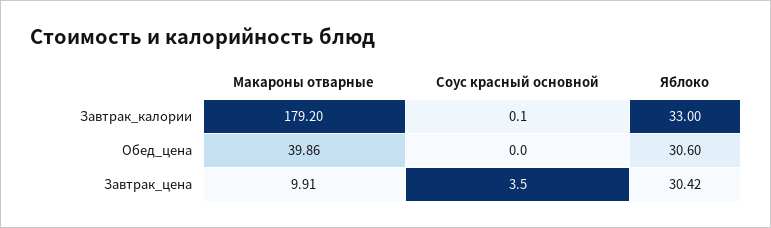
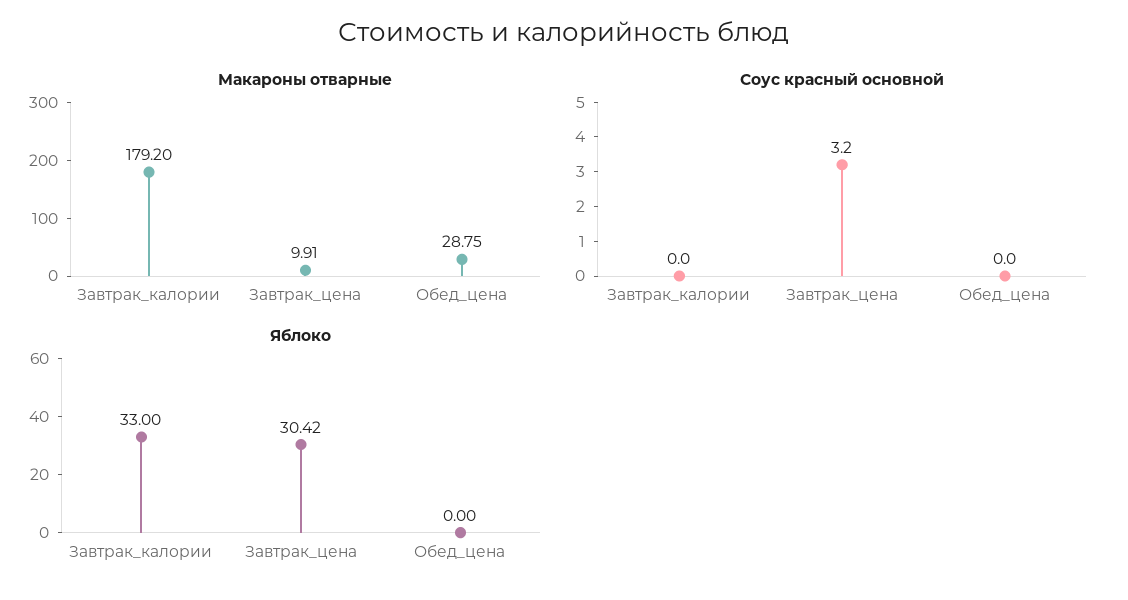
  {
    "Макароны отварные": {
      "Завтрак_калории": 179.2,
-     "Обед_цена": 39.86,
+     "Обед_цена": 28.75,
      "Завтрак_цена": 9.91
    },
    "Соус красный основной": {
-     "Завтрак_калории": 0.1,
+     "Завтрак_калории": 0,
      "Обед_цена": 0,
-     "Завтрак_цена": 3.5
+     "Завтрак_цена": 3.2
    },
    "Яблоко": {
      "Завтрак_калории": 33,
-     "Обед_цена": 30.6,
+     "Обед_цена": 0,
      "Завтрак_цена": 30.42
    }
  }

